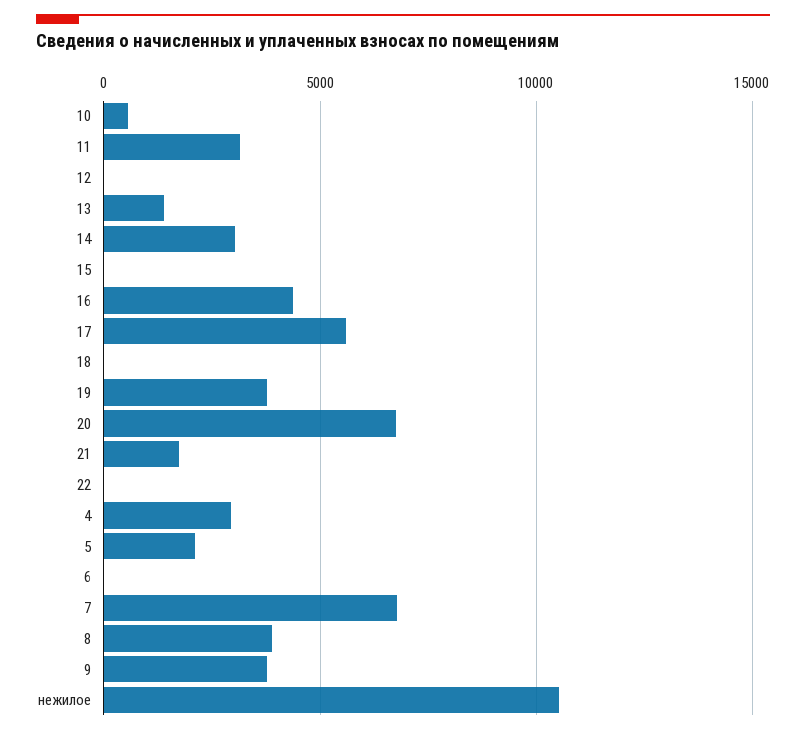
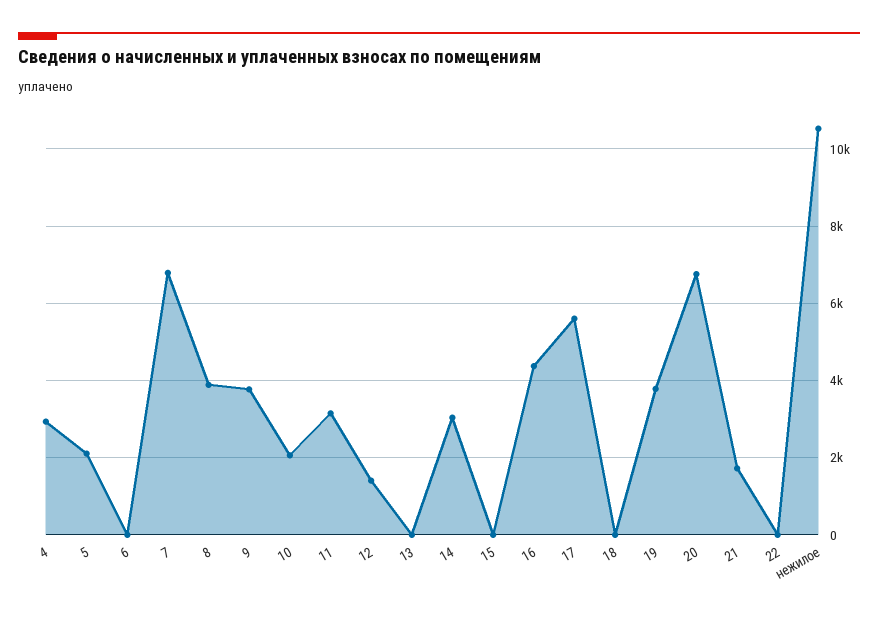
  {
-   "10": 500,
+   "10": 2000,
    "11": 3200,
-   "12": 0,
+   "12": 1400,
-   "13": 1500,
+   "13": 0,
    "14": 3000,
    "15": 0,
    "16": 4400,
    "17": 5600,
    "18": 0,
    "19": 3800,
    "20": 6800,
    "21": 1800,
    "22": 0,
    "4": 3000,
    "5": 2200,
    "6": 0,
    "7": 6800,
    "8": 3800,
    "9": 3800,
    "нежилое": 10600
  }

